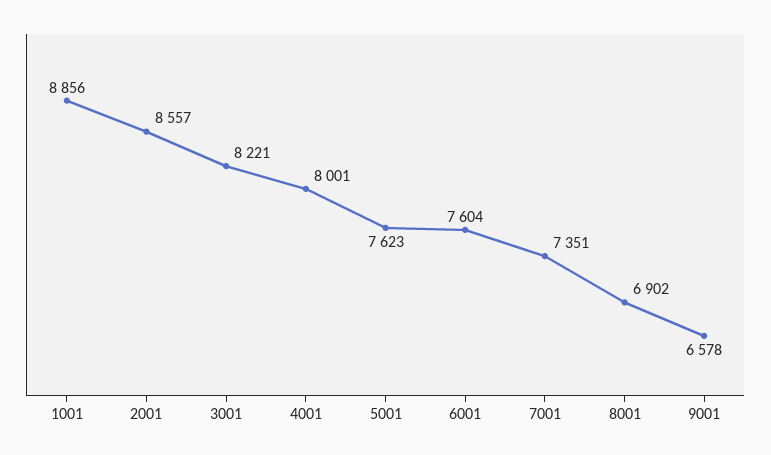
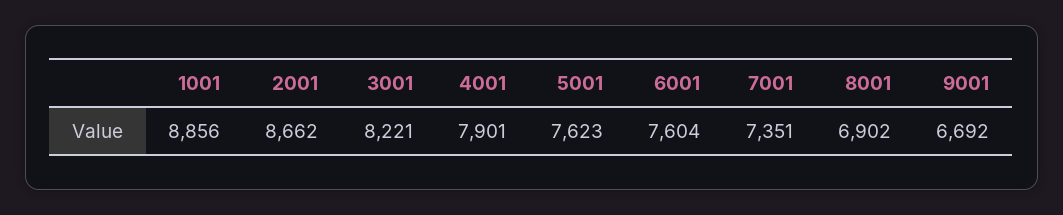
  {
    "1001": 8856,
-   "2001": 8557,
+   "2001": 8662,
    "3001": 8221,
-   "4001": 8001,
+   "4001": 7901,
    "5001": 7623,
    "6001": 7604,
    "7001": 7351,
    "8001": 6902,
-   "9001": 6578
+   "9001": 6692
  }

